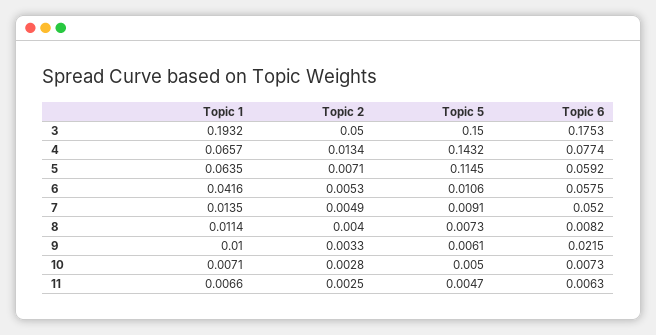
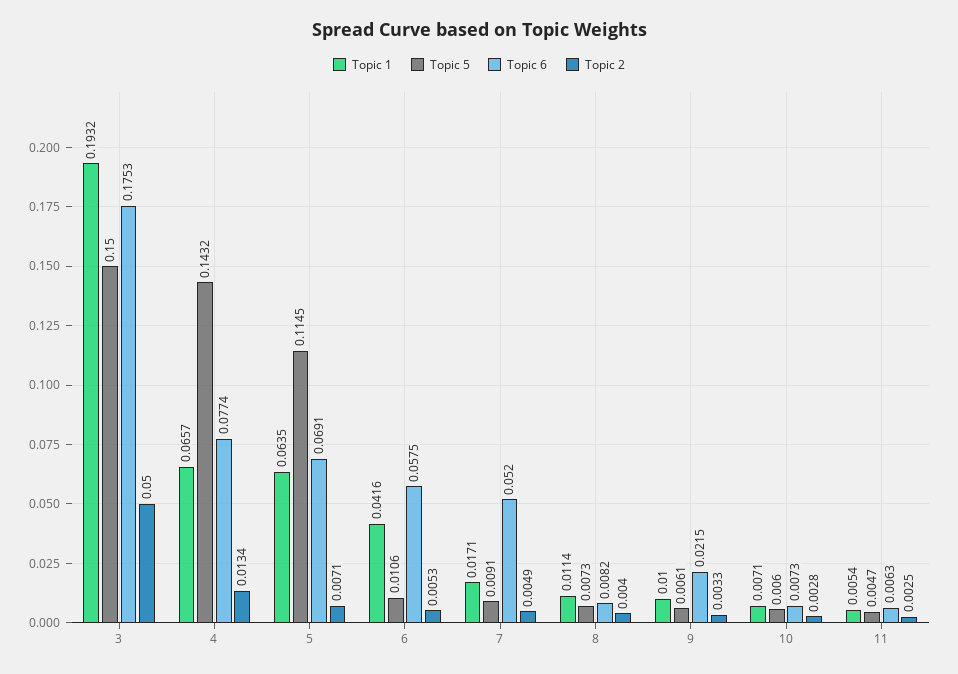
  {
    "Topic 1": {
      "3": 0.1932,
      "4": 0.0657,
      "5": 0.0635,
      "6": 0.0416,
-     "7": 0.0135,
+     "7": 0.0171,
      "8": 0.0114,
      "9": 0.01,
      "10": 0.0071,
-     "11": 0.0066
+     "11": 0.0054
    },
    "Topic 2": {
      "3": 0.05,
      "4": 0.0134,
      "5": 0.0071,
      "6": 0.0053,
      "7": 0.0049,
      "8": 0.004,
      "9": 0.0033,
      "10": 0.0028,
      "11": 0.0025
    },
    "Topic 5": {
      "3": 0.15,
      "4": 0.1432,
      "5": 0.1145,
      "6": 0.0106,
      "7": 0.0091,
      "8": 0.0073,
      "9": 0.0061,
-     "10": 0.005,
+     "10": 0.006,
      "11": 0.0047
    },
    "Topic 6": {
      "3": 0.1753,
      "4": 0.0774,
-     "5": 0.0592,
+     "5": 0.0691,
      "6": 0.0575,
      "7": 0.052,
      "8": 0.0082,
      "9": 0.0215,
      "10": 0.0073,
      "11": 0.0063
    }
  }

